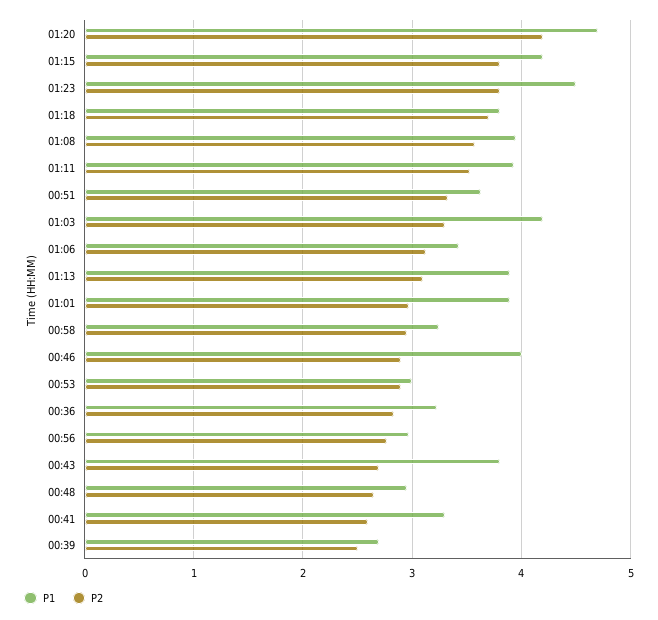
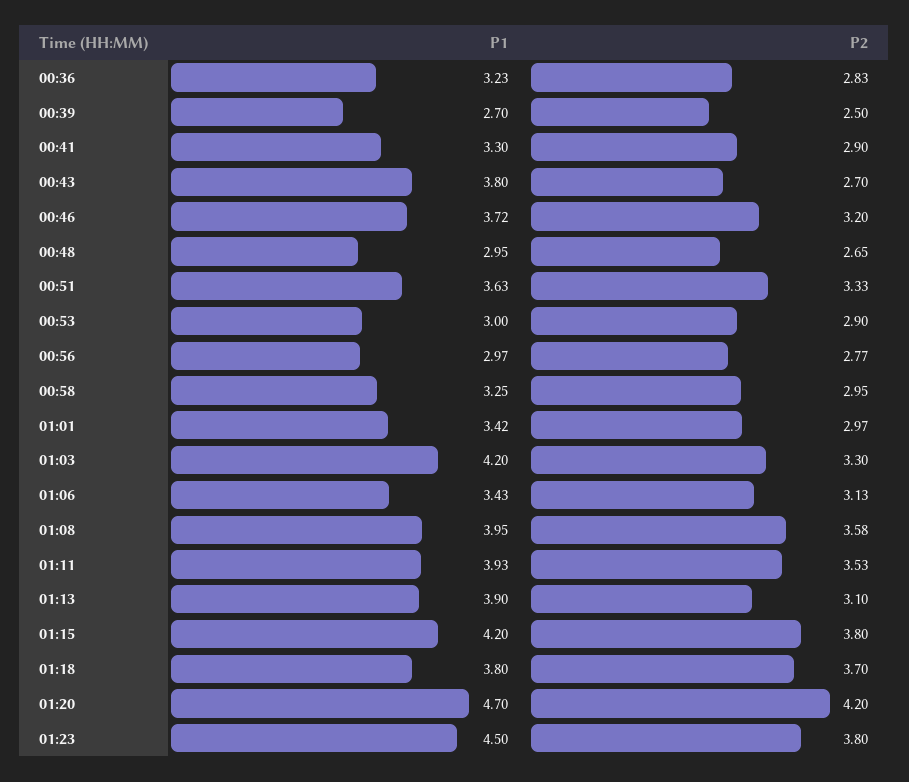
  {
    "P1": {
      "01:20": 4.7,
      "01:15": 4.2,
      "01:23": 4.5,
      "01:18": 3.8,
      "01:08": 3.95,
      "01:11": 3.93,
      "00:51": 3.63,
      "01:03": 4.2,
      "01:06": 3.43,
      "01:13": 3.9,
-     "01:01": 3.9,
+     "01:01": 3.42,
      "00:58": 3.25,
-     "00:46": 4,
+     "00:46": 3.72,
      "00:53": 3,
      "00:36": 3.23,
      "00:56": 2.97,
      "00:43": 3.8,
      "00:48": 2.95,
      "00:41": 3.3,
      "00:39": 2.7
    },
    "P2": {
      "01:20": 4.2,
      "01:15": 3.8,
      "01:23": 3.8,
      "01:18": 3.7,
      "01:08": 3.58,
      "01:11": 3.53,
      "00:51": 3.33,
      "01:03": 3.3,
      "01:06": 3.13,
      "01:13": 3.1,
      "01:01": 2.97,
      "00:58": 2.95,
-     "00:46": 2.9,
+     "00:46": 3.2,
      "00:53": 2.9,
      "00:36": 2.83,
      "00:56": 2.77,
      "00:43": 2.7,
      "00:48": 2.65,
-     "00:41": 2.6,
+     "00:41": 2.9,
      "00:39": 2.5
    }
  }

